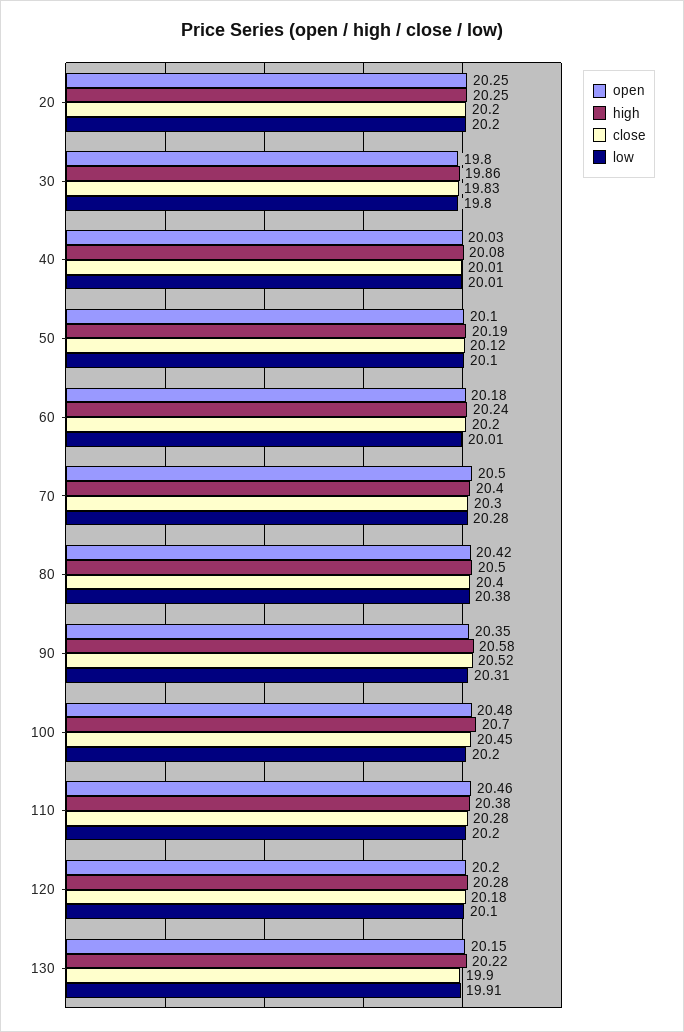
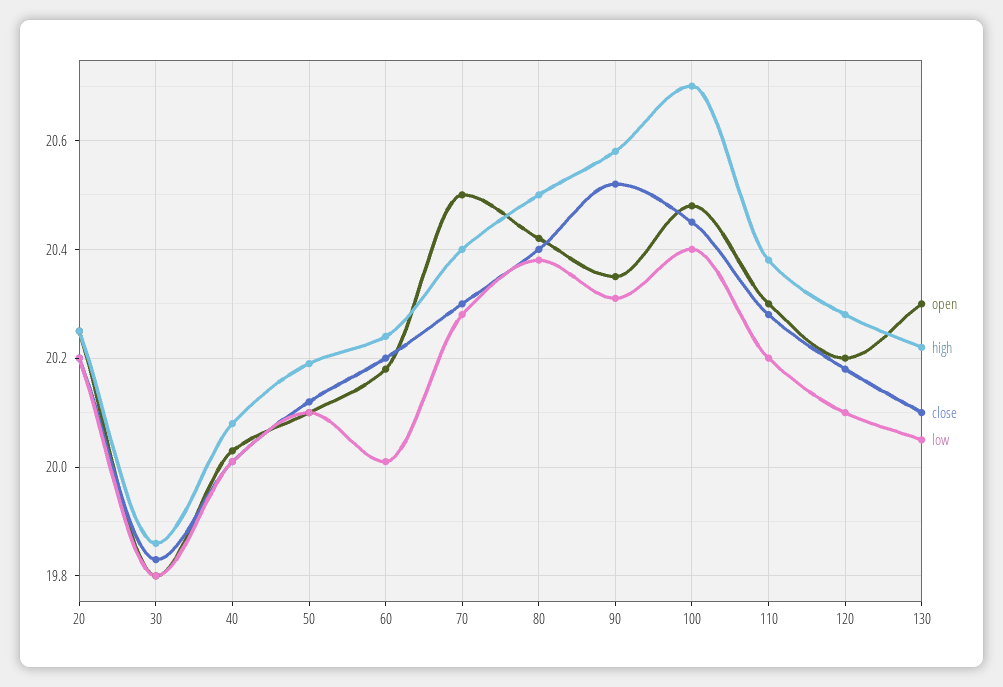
  {
    "open": {
      "20": 20.25,
      "30": 19.8,
      "40": 20.03,
      "50": 20.1,
      "60": 20.18,
      "70": 20.5,
      "80": 20.42,
      "90": 20.35,
      "100": 20.48,
-     "110": 20.46,
+     "110": 20.3,
      "120": 20.2,
-     "130": 20.15
+     "130": 20.3
    },
    "high": {
      "20": 20.25,
      "30": 19.86,
      "40": 20.08,
      "50": 20.19,
      "60": 20.24,
      "70": 20.4,
      "80": 20.5,
      "90": 20.58,
      "100": 20.7,
      "110": 20.38,
      "120": 20.28,
      "130": 20.22
    },
    "close": {
      "20": 20.2,
      "30": 19.83,
      "40": 20.01,
      "50": 20.12,
      "60": 20.2,
      "70": 20.3,
      "80": 20.4,
      "90": 20.52,
      "100": 20.45,
      "110": 20.28,
      "120": 20.18,
-     "130": 19.9
+     "130": 20.1
    },
    "low": {
      "20": 20.2,
      "30": 19.8,
      "40": 20.01,
      "50": 20.1,
      "60": 20.01,
      "70": 20.28,
      "80": 20.38,
      "90": 20.31,
-     "100": 20.2,
+     "100": 20.4,
      "110": 20.2,
      "120": 20.1,
-     "130": 19.91
+     "130": 20.05
    }
  }

